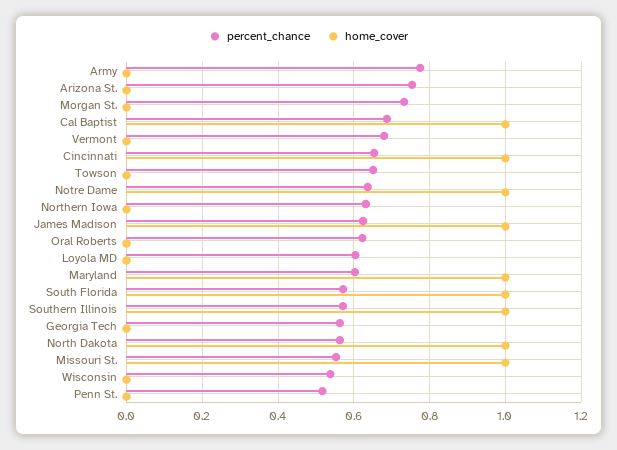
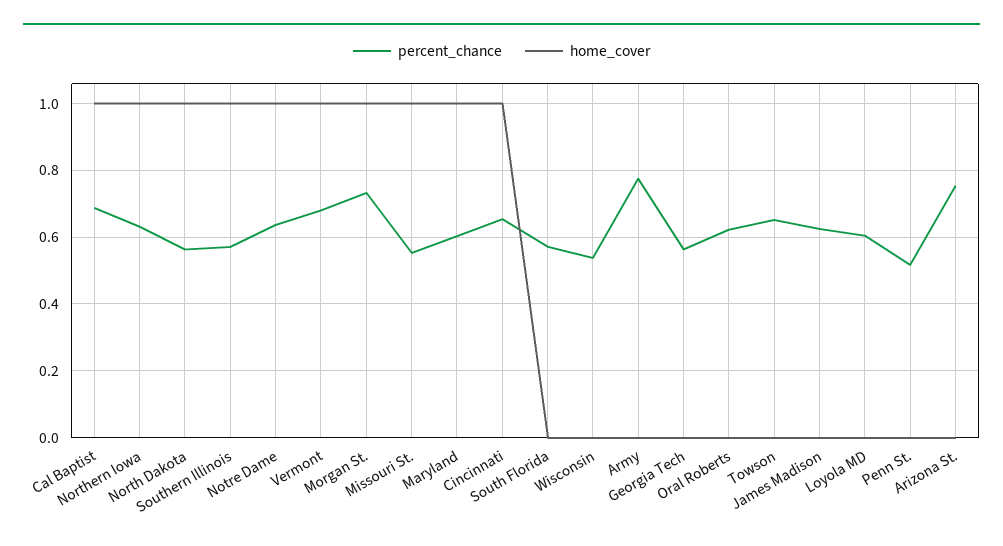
  {
    "percent_chance": {
      "Army": 0.78,
      "Arizona St.": 0.76,
      "Morgan St.": 0.74,
      "Cal Baptist": 0.68,
      "Vermont": 0.68,
      "Cincinnati": 0.66,
      "Towson": 0.66,
      "Notre Dame": 0.64,
      "Northern Iowa": 0.64,
      "James Madison": 0.62,
      "Oral Roberts": 0.62,
      "Loyola MD": 0.6,
      "Maryland": 0.6,
      "South Florida": 0.58,
      "Southern Illinois": 0.58,
      "Georgia Tech": 0.56,
      "North Dakota": 0.56,
      "Missouri St.": 0.56,
      "Wisconsin": 0.54,
      "Penn St.": 0.52
    },
    "home_cover": {
      "Army": 0,
      "Arizona St.": 0,
-     "Morgan St.": 0,
+     "Morgan St.": 1,
      "Cal Baptist": 1,
-     "Vermont": 0,
+     "Vermont": 1,
      "Cincinnati": 1,
      "Towson": 0,
      "Notre Dame": 1,
-     "Northern Iowa": 0,
+     "Northern Iowa": 1,
-     "James Madison": 1,
+     "James Madison": 0,
      "Oral Roberts": 0,
      "Loyola MD": 0,
      "Maryland": 1,
-     "South Florida": 1,
+     "South Florida": 0,
      "Southern Illinois": 1,
      "Georgia Tech": 0,
      "North Dakota": 1,
      "Missouri St.": 1,
      "Wisconsin": 0,
      "Penn St.": 0
    }
  }

